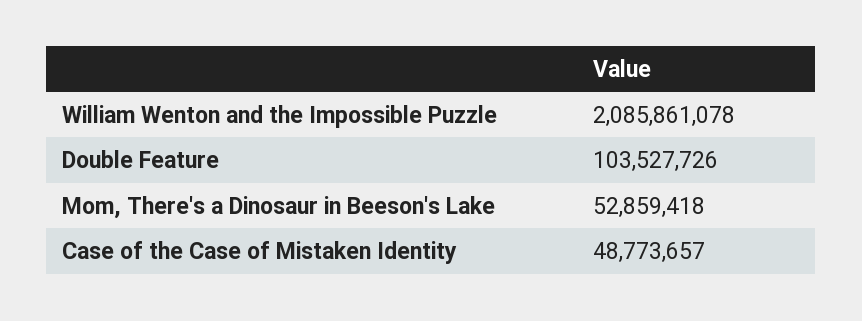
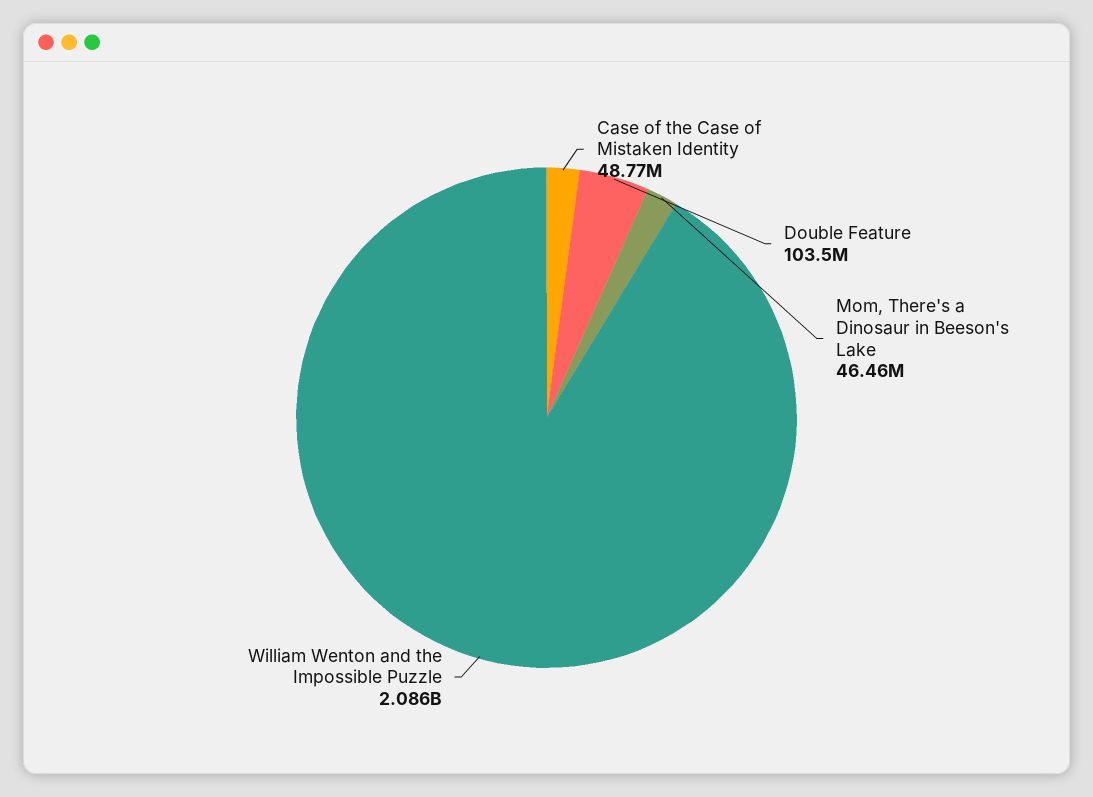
  {
    "William Wenton and the Impossible Puzzle": 2085861078,
    "Double Feature": 103527726,
-   "Mom, There's a Dinosaur in Beeson's Lake": 52859418,
+   "Mom, There's a Dinosaur in Beeson's Lake": 46460000,
    "Case of the Case of Mistaken Identity": 48773657
  }

